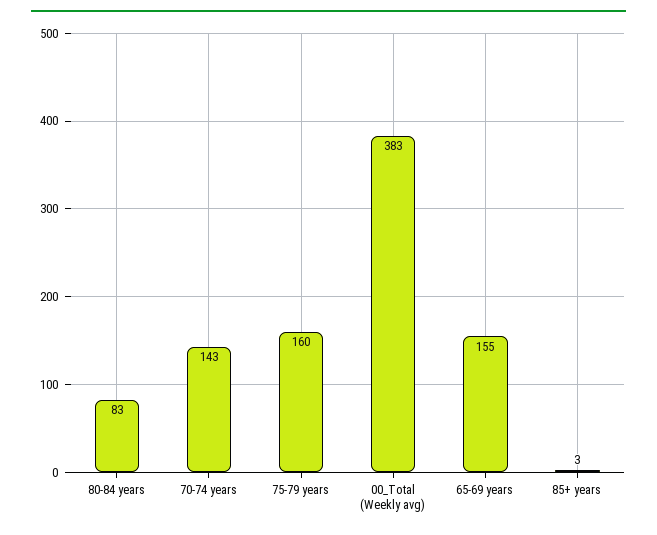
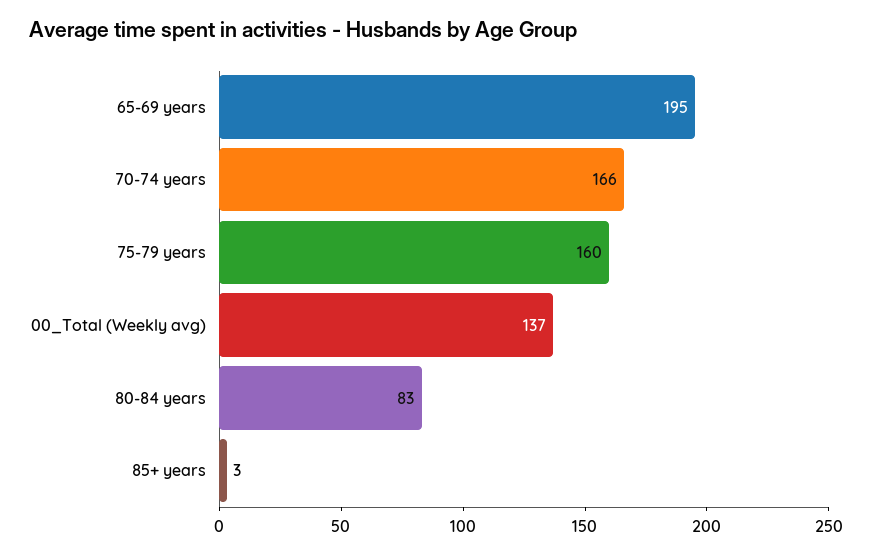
  {
    "80-84 years": 83,
-   "70-74 years": 143,
+   "70-74 years": 166,
    "75-79 years": 160,
-   "00_Total (Weekly avg)": 383,
+   "00_Total (Weekly avg)": 137,
-   "65-69 years": 155,
+   "65-69 years": 195,
    "85+ years": 3
  }

